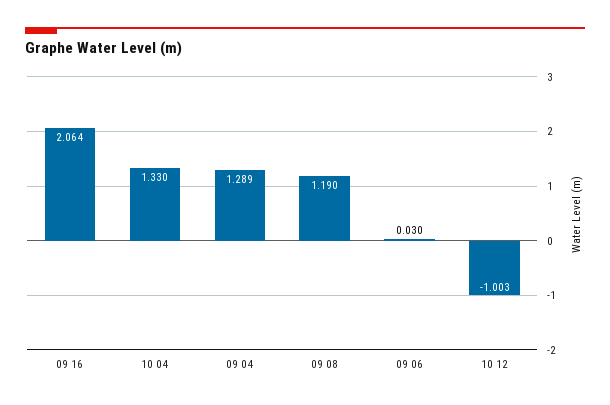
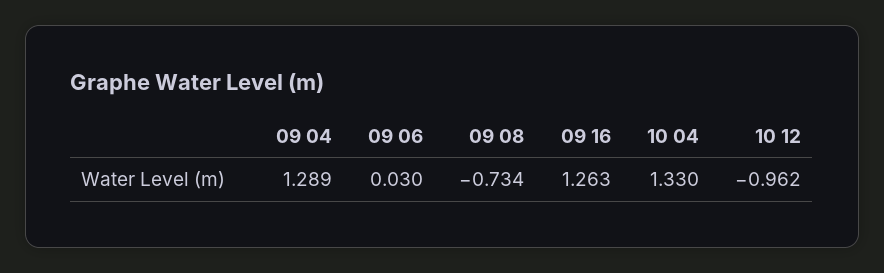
  {
-   "09 16": 2.064,
+   "09 16": 1.263,
    "10 04": 1.33,
    "09 04": 1.289,
-   "09 08": 1.19,
+   "09 08": -0.734,
    "09 06": 0.03,
-   "10 12": -1.003
+   "10 12": -0.962
  }

